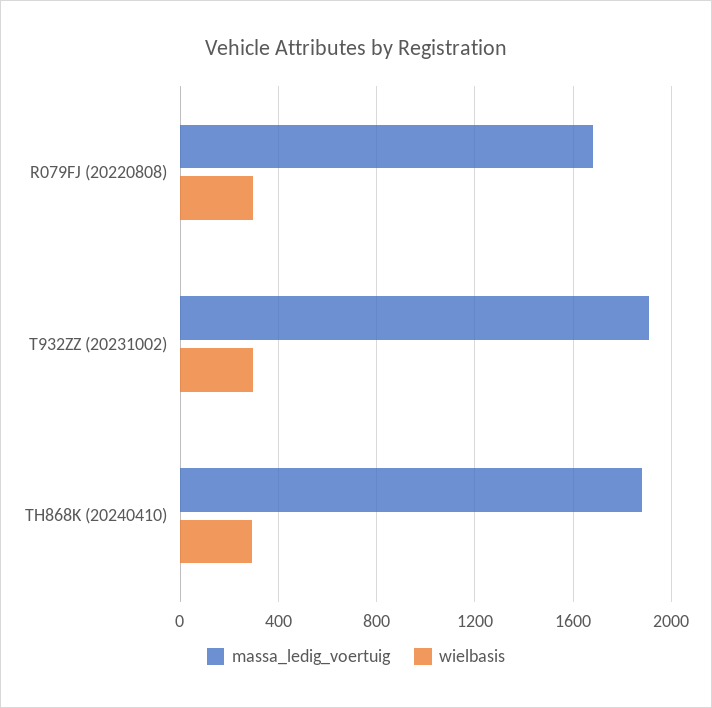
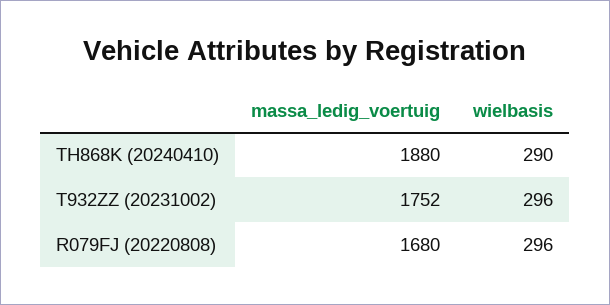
  {
    "massa_ledig_voertuig": {
      "R079FJ (20220808)": 1680,
-     "T932ZZ (20231002)": 1900,
+     "T932ZZ (20231002)": 1752,
      "TH868K (20240410)": 1880
    },
    "wielbasis": {
      "R079FJ (20220808)": 296,
      "T932ZZ (20231002)": 296,
      "TH868K (20240410)": 290
    }
  }

